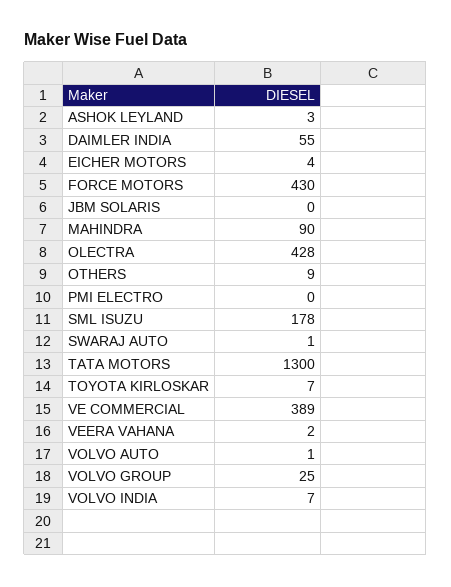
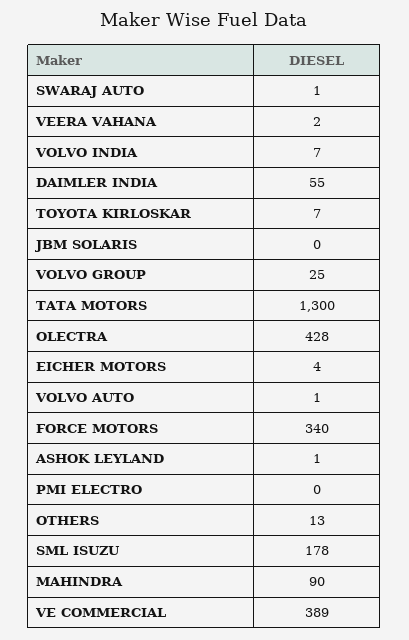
  {
-   "ASHOK LEYLAND": 3,
+   "ASHOK LEYLAND": 1,
    "DAIMLER INDIA": 55,
    "EICHER MOTORS": 4,
-   "FORCE MOTORS": 430,
+   "FORCE MOTORS": 340,
    "JBM SOLARIS": 0,
    "MAHINDRA": 90,
    "OLECTRA": 428,
-   "OTHERS": 9,
+   "OTHERS": 13,
    "PMI ELECTRO": 0,
    "SML ISUZU": 178,
    "SWARAJ AUTO": 1,
    "TATA MOTORS": 1300,
    "TOYOTA KIRLOSKAR": 7,
    "VE COMMERCIAL": 389,
    "VEERA VAHANA": 2,
    "VOLVO AUTO": 1,
    "VOLVO GROUP": 25,
    "VOLVO INDIA": 7
  }

